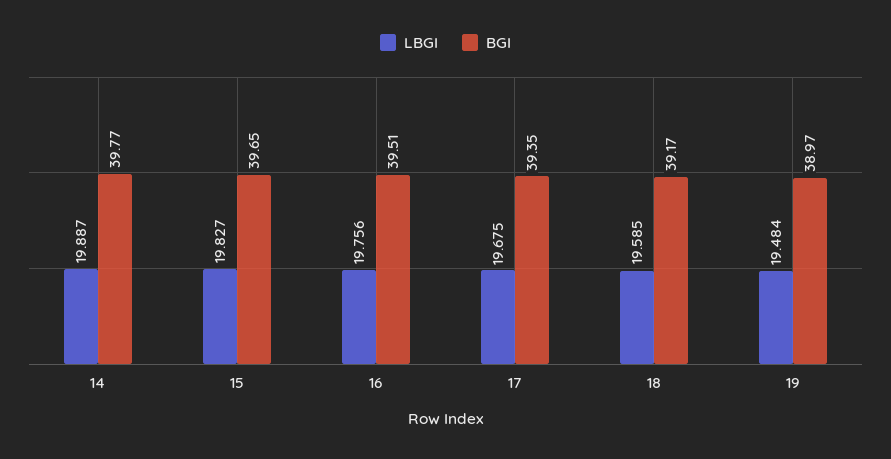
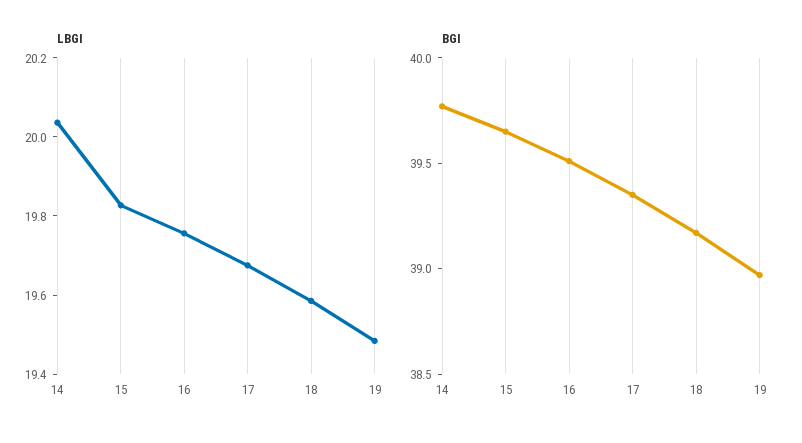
  {
    "LBGI": {
-     "14": 19.887,
+     "14": 20.05,
      "15": 19.827,
      "16": 19.756,
      "17": 19.675,
      "18": 19.585,
      "19": 19.484
    },
    "BGI": {
      "14": 39.77,
      "15": 39.65,
      "16": 39.51,
      "17": 39.35,
      "18": 39.17,
      "19": 38.97
    }
  }

